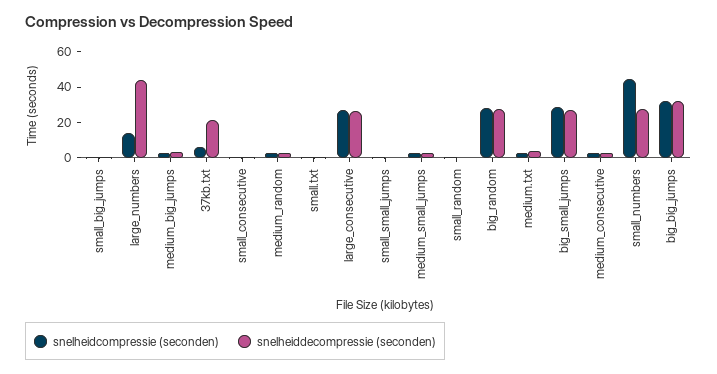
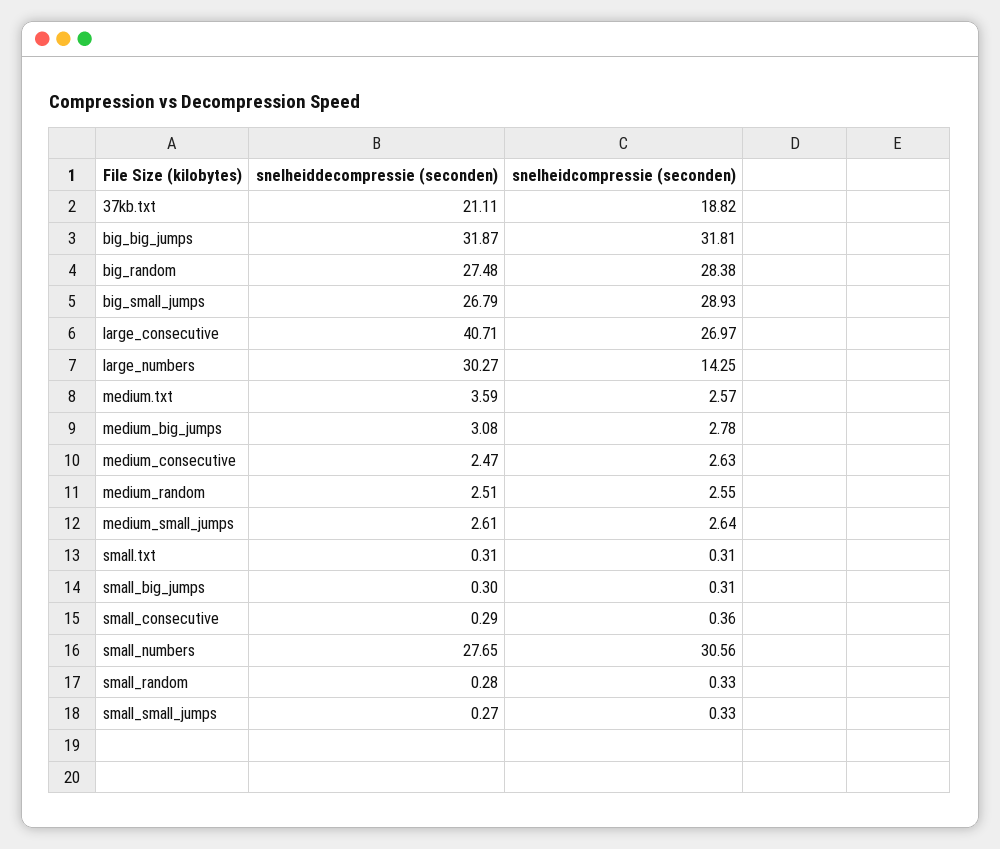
  {
    "snelheidcompressie (seconden)": {
      "small_big_jumps": 0.31,
      "large_numbers": 14.25,
      "medium_big_jumps": 2.78,
-     "37kb.txt": 5,
+     "37kb.txt": 18.82,
      "small_consecutive": 0.36,
      "medium_random": 2.55,
      "small.txt": 0.31,
      "large_consecutive": 26.97,
      "small_small_jumps": 0.33,
      "medium_small_jumps": 2.64,
      "small_random": 0.33,
      "big_random": 28.38,
      "medium.txt": 2.57,
      "big_small_jumps": 28.93,
      "medium_consecutive": 2.63,
-     "small_numbers": 45,
+     "small_numbers": 30.56,
      "big_big_jumps": 31.81
    },
    "snelheiddecompressie (seconden)": {
      "small_big_jumps": 0.3,
-     "large_numbers": 45,
+     "large_numbers": 30.27,
      "medium_big_jumps": 3.08,
      "37kb.txt": 21.11,
      "small_consecutive": 0.29,
      "medium_random": 2.51,
      "small.txt": 0.31,
-     "large_consecutive": 25,
+     "large_consecutive": 40.71,
      "small_small_jumps": 0.27,
      "medium_small_jumps": 2.61,
      "small_random": 0.28,
      "big_random": 27.48,
      "medium.txt": 3.59,
      "big_small_jumps": 26.79,
      "medium_consecutive": 2.47,
      "small_numbers": 27.65,
      "big_big_jumps": 31.87
    }
  }

